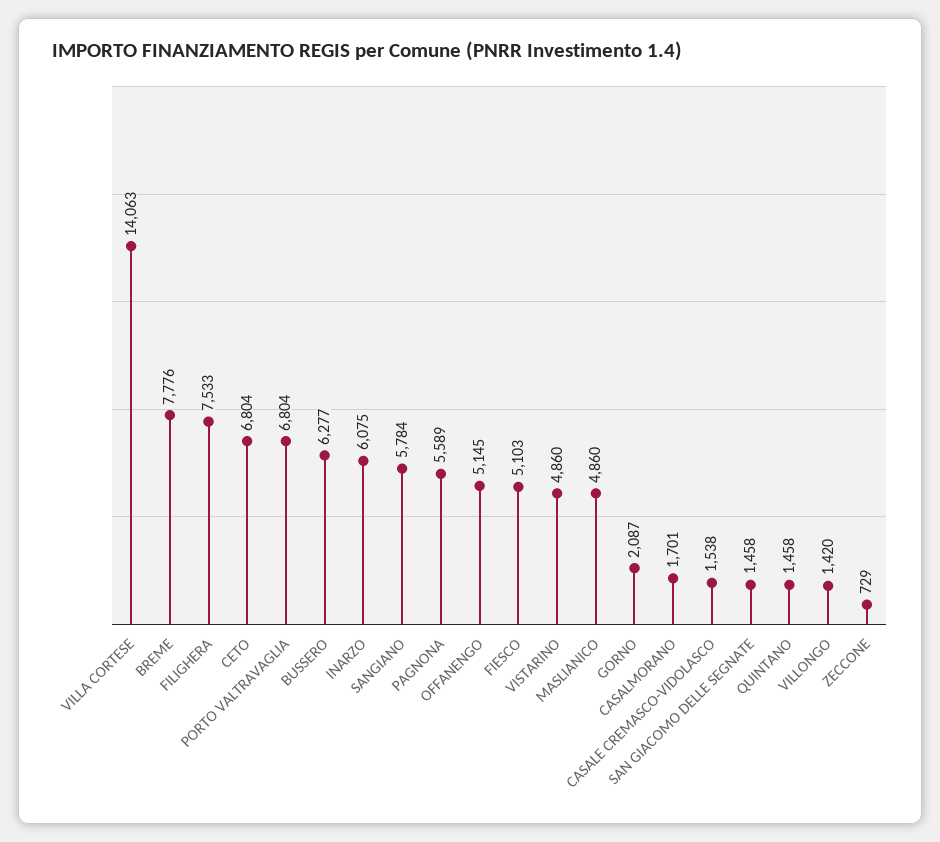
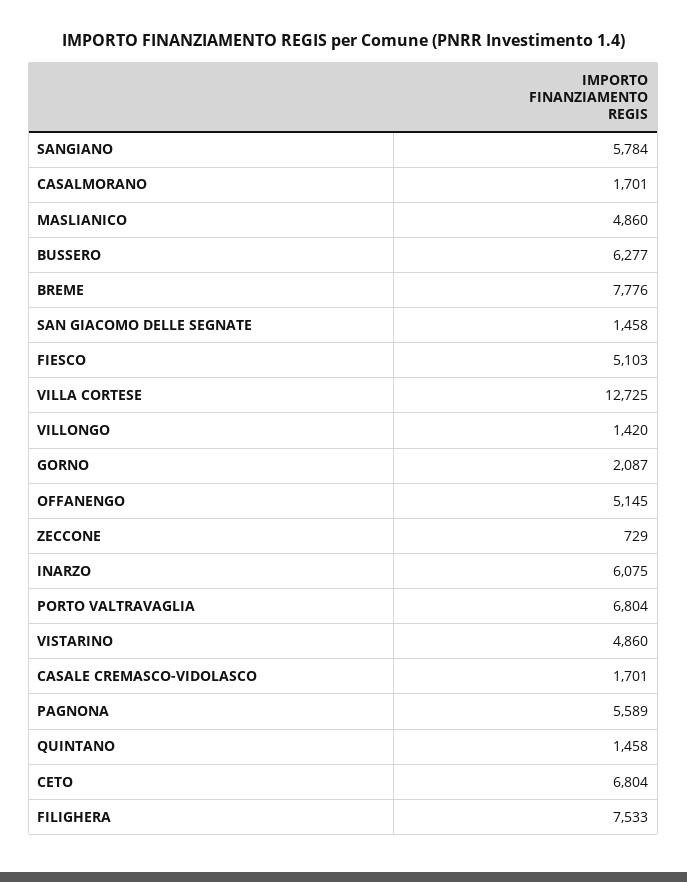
  {
-   "VILLA CORTESE": 14063,
+   "VILLA CORTESE": 12725,
    "BREME": 7776,
    "FILIGHERA": 7533,
    "CETO": 6804,
    "PORTO VALTRAVAGLIA": 6804,
    "BUSSERO": 6277,
    "INARZO": 6075,
    "SANGIANO": 5784,
    "PAGNONA": 5589,
    "OFFANENGO": 5145,
    "FIESCO": 5103,
    "VISTARINO": 4860,
    "MASLIANICO": 4860,
    "GORNO": 2087,
    "CASALMORANO": 1701,
-   "CASALE CREMASCO-VIDOLASCO": 1538,
+   "CASALE CREMASCO-VIDOLASCO": 1701,
    "SAN GIACOMO DELLE SEGNATE": 1458,
    "QUINTANO": 1458,
    "VILLONGO": 1420,
    "ZECCONE": 729
  }

